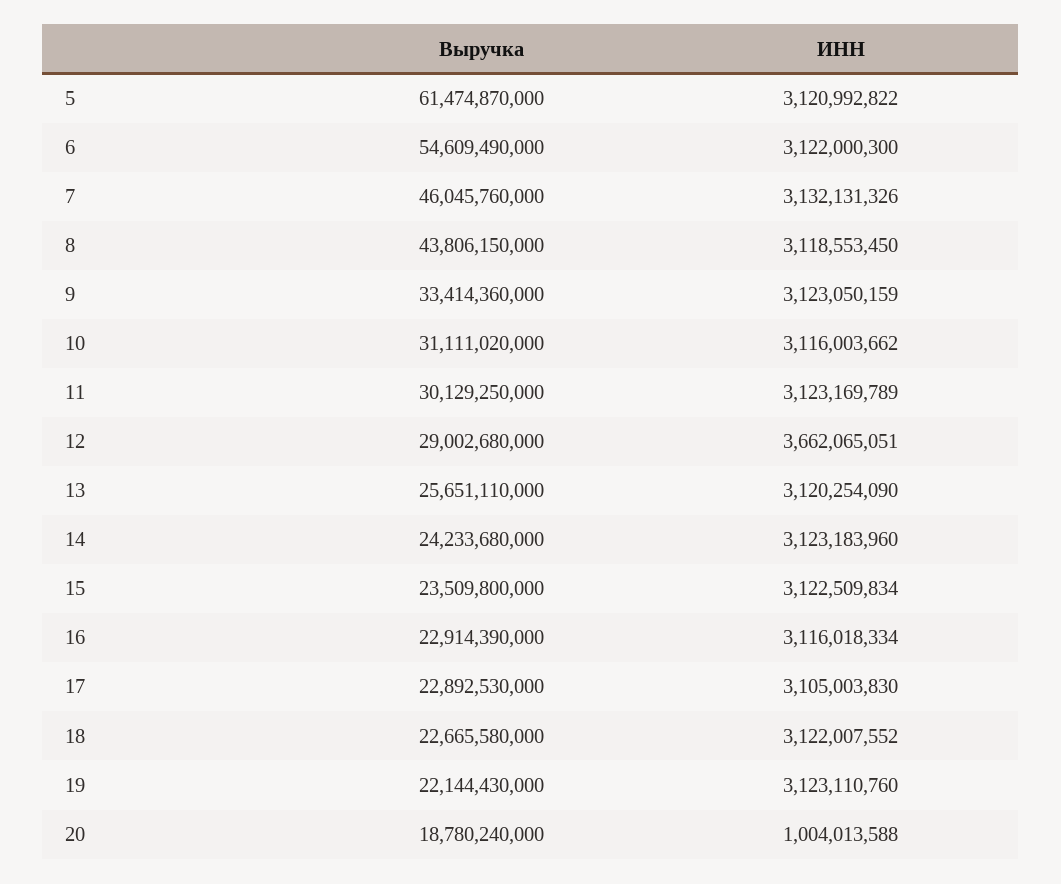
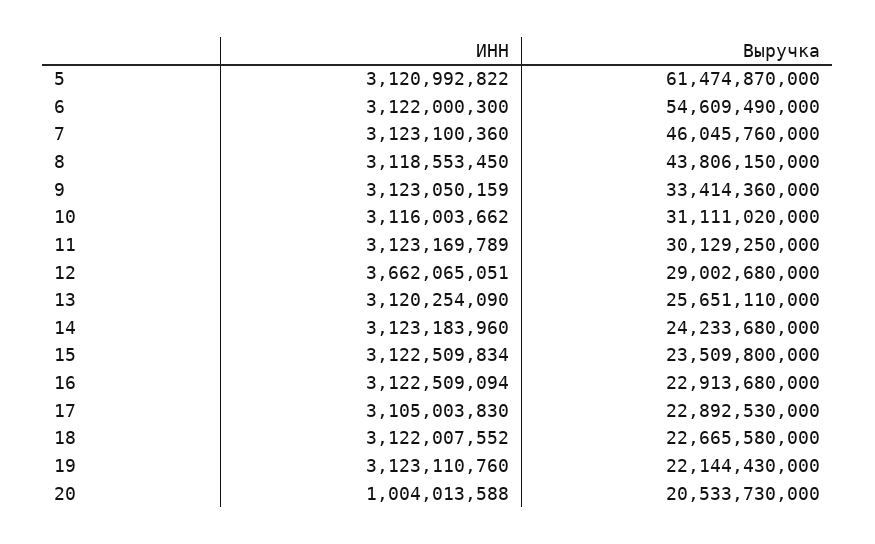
  {
    "Выручка": {
      "5": 61474870000,
      "6": 54609490000,
      "7": 46045760000,
      "8": 43806150000,
      "9": 33414360000,
      "10": 31111020000,
      "11": 30129250000,
      "12": 29002680000,
      "13": 25651110000,
      "14": 24233680000,
      "15": 23509800000,
-     "16": 22914390000,
+     "16": 22913680000,
      "17": 22892530000,
      "18": 22665580000,
      "19": 22144430000,
-     "20": 18780240000
+     "20": 20533730000
    },
    "ИНН": {
      "5": 3120992822,
      "6": 3122000300,
-     "7": 3132131326,
+     "7": 3123100360,
      "8": 3118553450,
      "9": 3123050159,
      "10": 3116003662,
      "11": 3123169789,
      "12": 3662065051,
      "13": 3120254090,
      "14": 3123183960,
      "15": 3122509834,
-     "16": 3116018334,
+     "16": 3122509094,
      "17": 3105003830,
      "18": 3122007552,
      "19": 3123110760,
      "20": 1004013588
    }
  }

